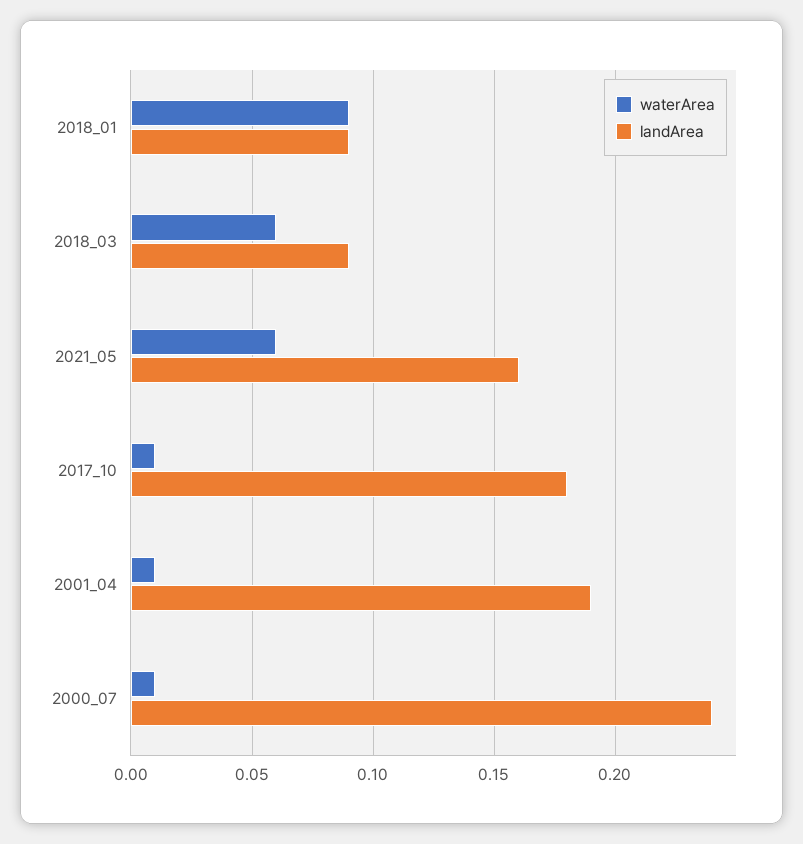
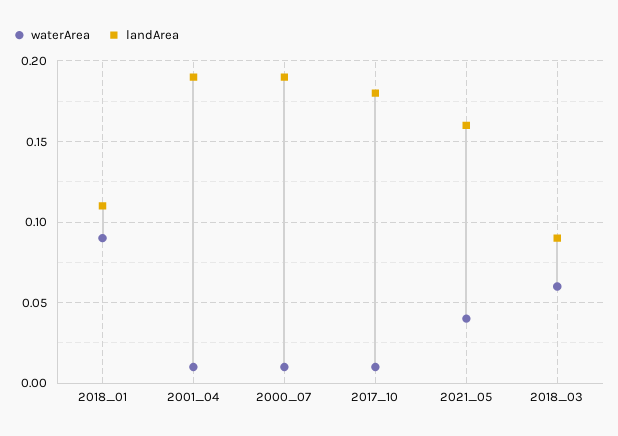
  {
    "waterArea": {
      "2018_01": 0.09,
      "2018_03": 0.06,
-     "2021_05": 0.06,
+     "2021_05": 0.04,
      "2017_10": 0.01,
      "2001_04": 0.01,
      "2000_07": 0.01
    },
    "landArea": {
-     "2018_01": 0.09,
+     "2018_01": 0.11,
      "2018_03": 0.09,
      "2021_05": 0.16,
      "2017_10": 0.18,
      "2001_04": 0.19,
-     "2000_07": 0.24
+     "2000_07": 0.19
    }
  }

